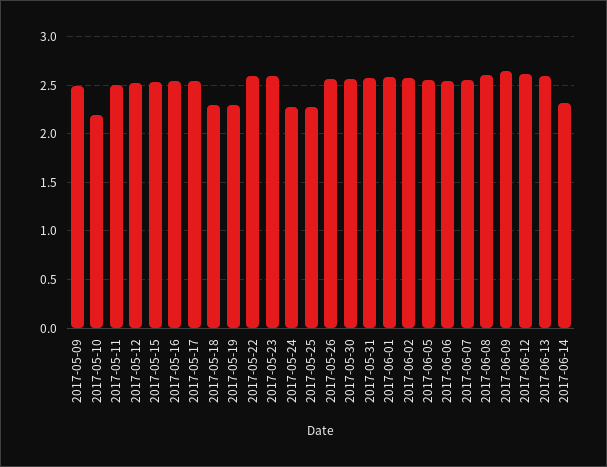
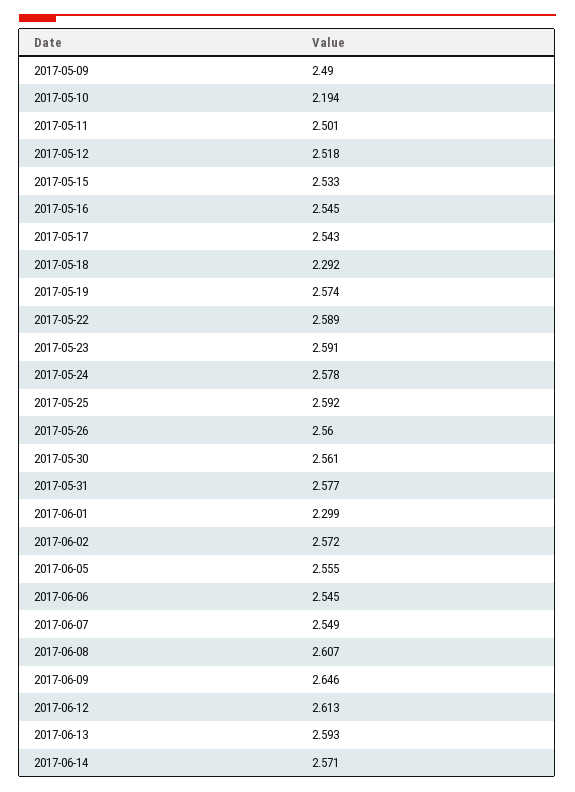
  {
    "2017-05-09": 2.49,
    "2017-05-10": 2.194,
    "2017-05-11": 2.501,
    "2017-05-12": 2.518,
    "2017-05-15": 2.533,
    "2017-05-16": 2.545,
    "2017-05-17": 2.543,
    "2017-05-18": 2.292,
-   "2017-05-19": 2.3,
+   "2017-05-19": 2.574,
    "2017-05-22": 2.589,
    "2017-05-23": 2.591,
-   "2017-05-24": 2.3,
+   "2017-05-24": 2.578,
-   "2017-05-25": 2.3,
+   "2017-05-25": 2.592,
    "2017-05-26": 2.56,
    "2017-05-30": 2.561,
    "2017-05-31": 2.577,
-   "2017-06-01": 2.6,
+   "2017-06-01": 2.299,
    "2017-06-02": 2.572,
    "2017-06-05": 2.555,
    "2017-06-06": 2.545,
    "2017-06-07": 2.549,
    "2017-06-08": 2.607,
    "2017-06-09": 2.646,
    "2017-06-12": 2.613,
    "2017-06-13": 2.593,
-   "2017-06-14": 2.3
+   "2017-06-14": 2.571
  }

